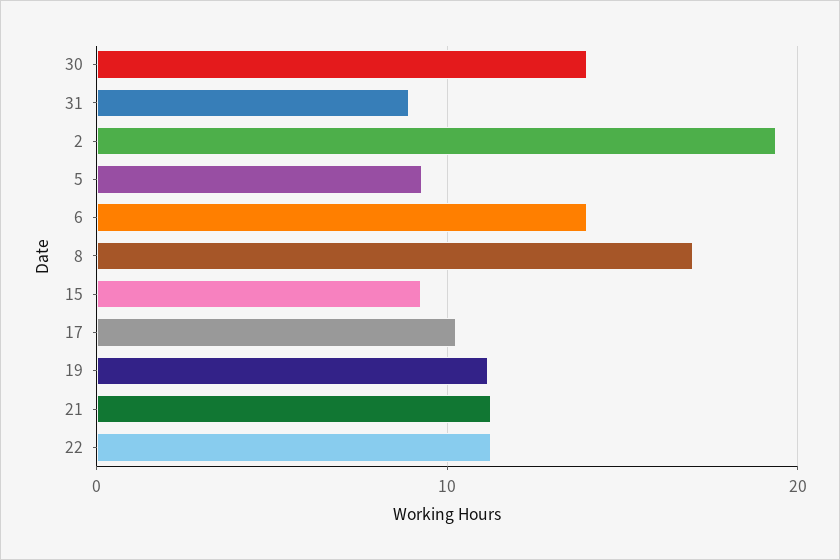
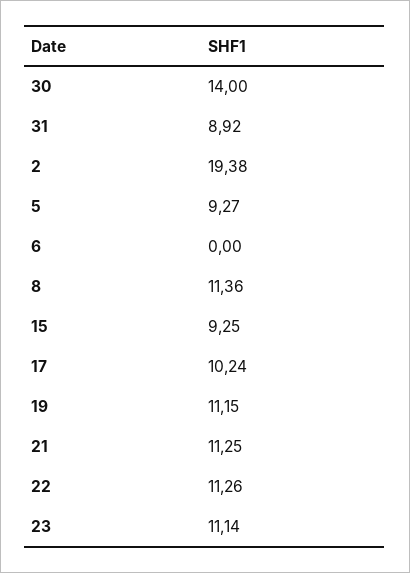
  {
    "30": 14,
    "31": 8.92,
    "2": 19.38,
    "5": 9.27,
-   "6": 14,
+   "6": 0,
-   "8": 17,
+   "8": 11.36,
    "15": 9.25,
    "17": 10.24,
    "19": 11.15,
    "21": 11.25,
-   "22": 11.26
+   "22": 11.26,
+   "23": 11.14
  }

